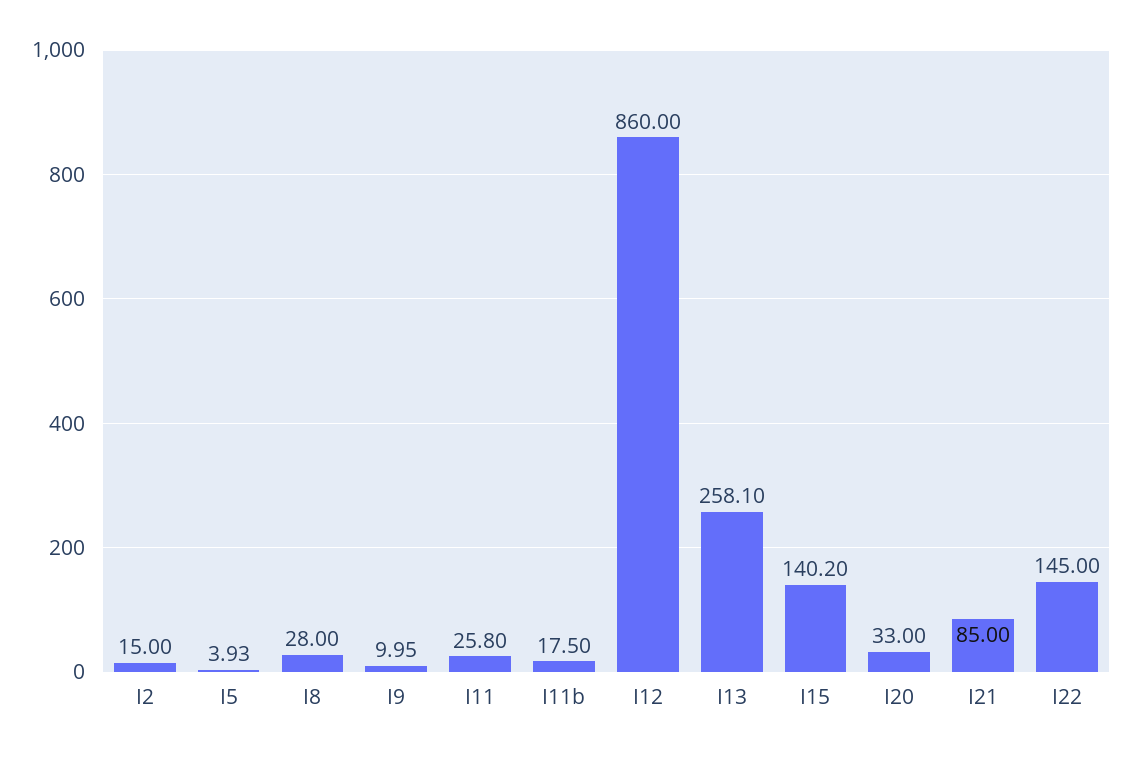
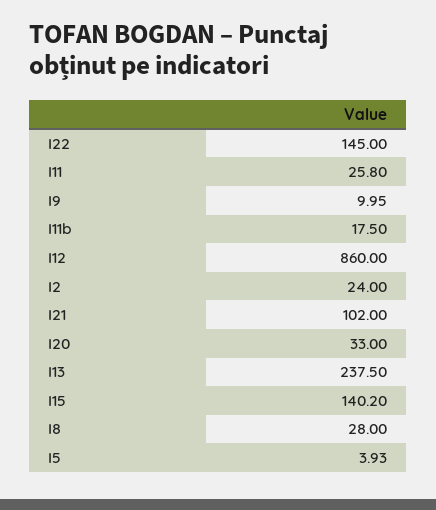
  {
-   "I2": 15,
+   "I2": 24,
    "I5": 3.93,
    "I8": 28,
    "I9": 9.95,
    "I11": 25.8,
    "I11b": 17.5,
    "I12": 860,
-   "I13": 258.1,
+   "I13": 237.5,
    "I15": 140.2,
    "I20": 33,
-   "I21": 85,
+   "I21": 102,
    "I22": 145
  }

